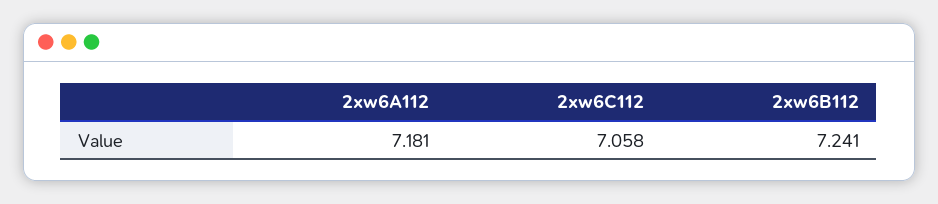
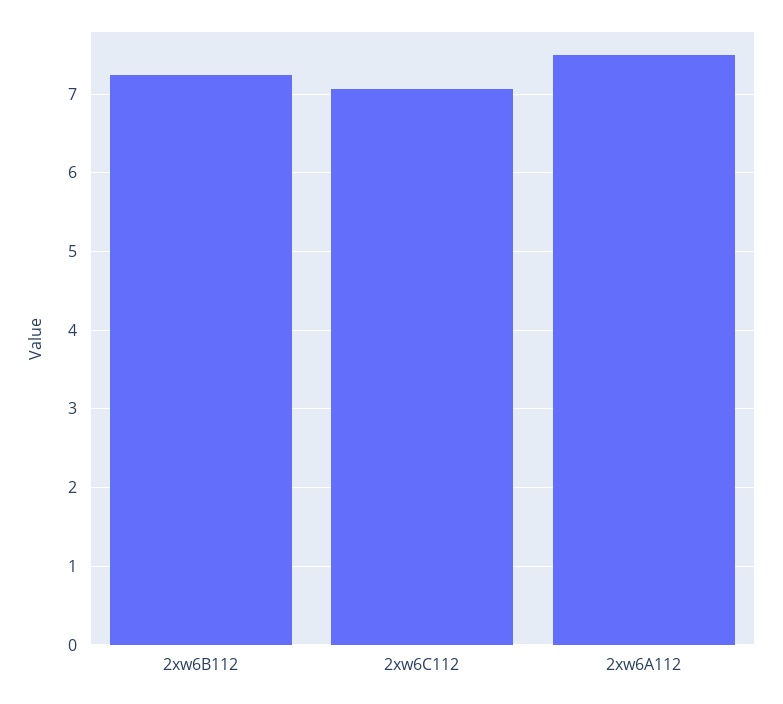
  {
-   "2xw6A112": 7.181,
+   "2xw6A112": 7.5,
    "2xw6C112": 7.058,
    "2xw6B112": 7.241
  }

